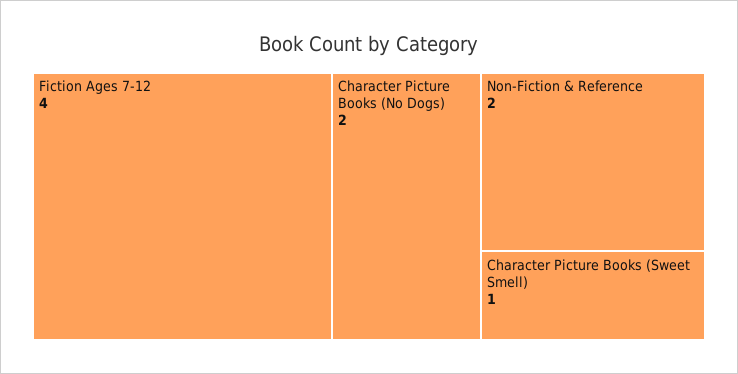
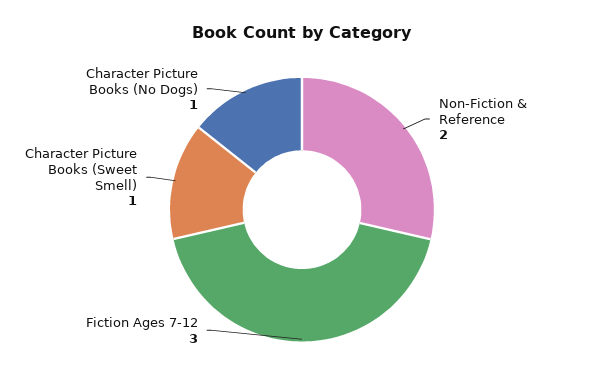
  {
-   "Fiction Ages 7-12": 4,
+   "Fiction Ages 7-12": 3,
-   "Character Picture Books (No Dogs)": 2,
+   "Character Picture Books (No Dogs)": 1,
    "Non-Fiction & Reference": 2,
    "Character Picture Books (Sweet Smell)": 1
  }

